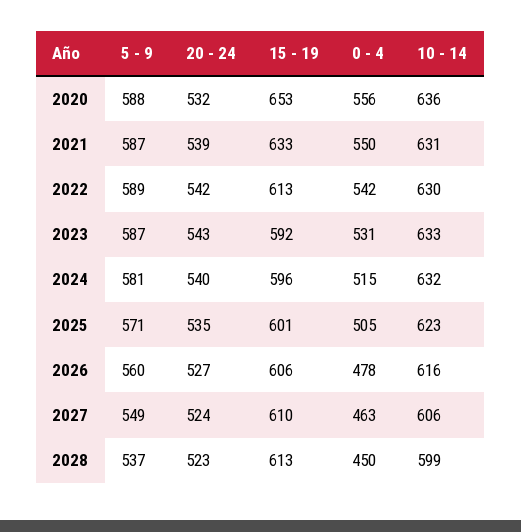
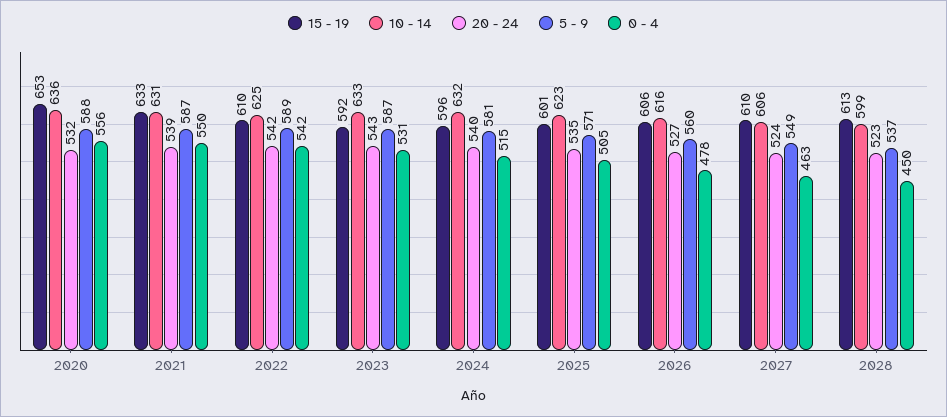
  {
    "5 - 9": {
      "2020": 588,
      "2021": 587,
      "2022": 589,
      "2023": 587,
      "2024": 581,
      "2025": 571,
      "2026": 560,
      "2027": 549,
      "2028": 537
    },
    "20 - 24": {
      "2020": 532,
      "2021": 539,
      "2022": 542,
      "2023": 543,
      "2024": 540,
      "2025": 535,
      "2026": 527,
      "2027": 524,
      "2028": 523
    },
    "15 - 19": {
      "2020": 653,
      "2021": 633,
-     "2022": 613,
+     "2022": 610,
      "2023": 592,
      "2024": 596,
      "2025": 601,
      "2026": 606,
      "2027": 610,
      "2028": 613
    },
    "0 - 4": {
      "2020": 556,
      "2021": 550,
      "2022": 542,
      "2023": 531,
      "2024": 515,
      "2025": 505,
      "2026": 478,
      "2027": 463,
      "2028": 450
    },
    "10 - 14": {
      "2020": 636,
      "2021": 631,
-     "2022": 630,
+     "2022": 625,
      "2023": 633,
      "2024": 632,
      "2025": 623,
      "2026": 616,
      "2027": 606,
      "2028": 599
    }
  }

